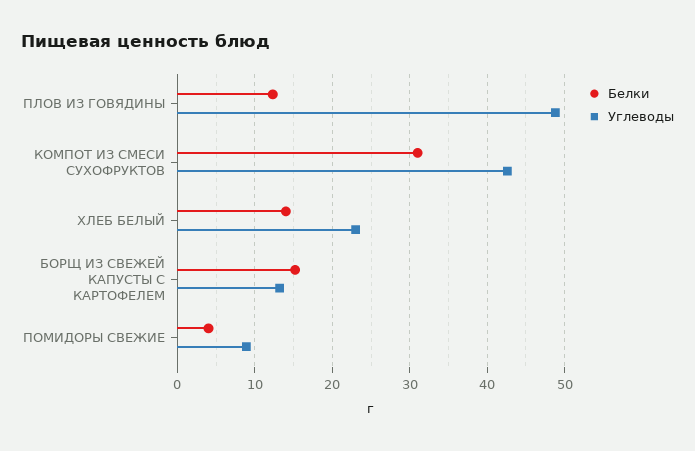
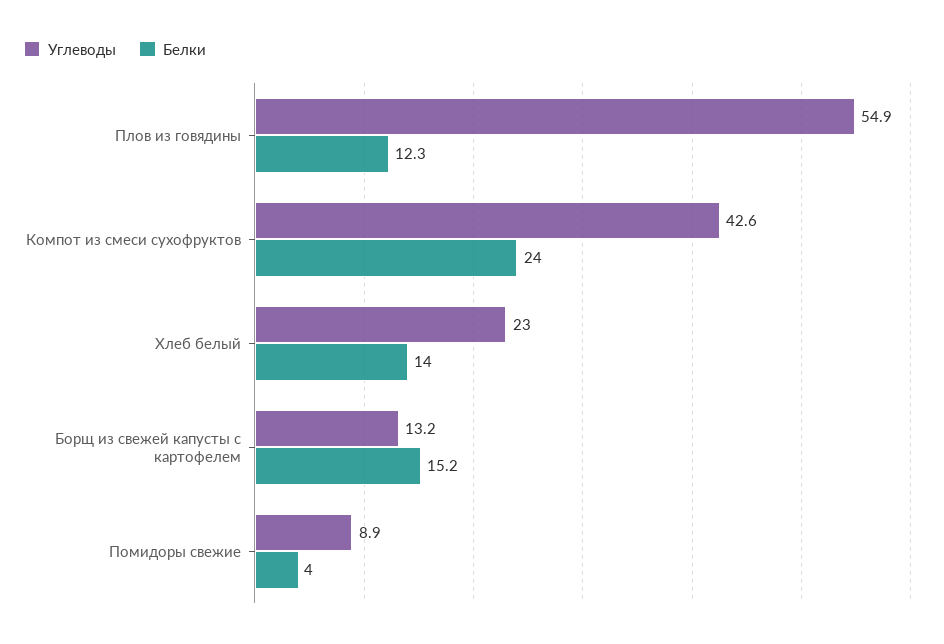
  {
    "Белки": {
      "ПЛОВ ИЗ ГОВЯДИНЫ": 12.3,
-     "КОМПОТ ИЗ СМЕСИ СУХОФРУКТОВ": 31,
+     "КОМПОТ ИЗ СМЕСИ СУХОФРУКТОВ": 24,
      "ХЛЕБ БЕЛЫЙ": 14,
      "БОРЩ ИЗ СВЕЖЕЙ КАПУСТЫ С КАРТОФЕЛЕМ": 15.2,
      "ПОМИДОРЫ СВЕЖИЕ": 4
    },
    "Углеводы": {
-     "ПЛОВ ИЗ ГОВЯДИНЫ": 49,
+     "ПЛОВ ИЗ ГОВЯДИНЫ": 54.9,
      "КОМПОТ ИЗ СМЕСИ СУХОФРУКТОВ": 42.6,
      "ХЛЕБ БЕЛЫЙ": 23,
      "БОРЩ ИЗ СВЕЖЕЙ КАПУСТЫ С КАРТОФЕЛЕМ": 13.2,
      "ПОМИДОРЫ СВЕЖИЕ": 8.9
    }
  }

